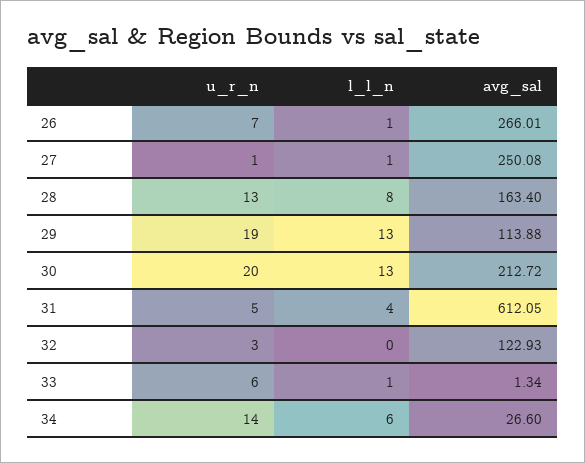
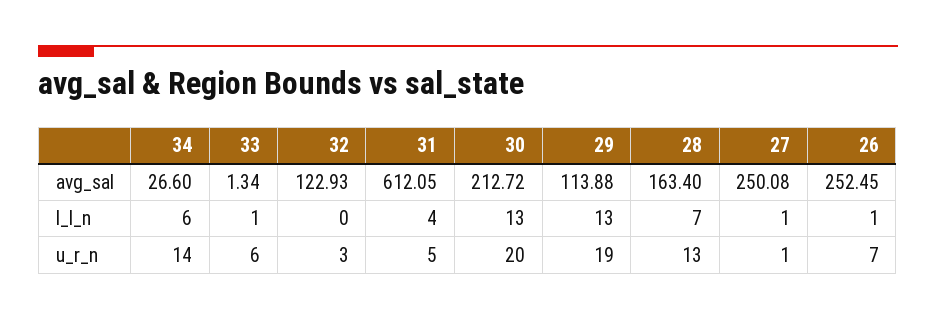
  {
    "u_r_n": {
      "26": 7,
      "27": 1,
      "28": 13,
      "29": 19,
      "30": 20,
      "31": 5,
      "32": 3,
      "33": 6,
      "34": 14
    },
    "l_l_n": {
      "26": 1,
      "27": 1,
-     "28": 8,
+     "28": 7,
      "29": 13,
      "30": 13,
      "31": 4,
      "32": 0,
      "33": 1,
      "34": 6
    },
    "avg_sal": {
-     "26": 266.01,
+     "26": 252.45,
      "27": 250.08,
      "28": 163.4,
      "29": 113.88,
      "30": 212.72,
      "31": 612.05,
      "32": 122.93,
      "33": 1.34,
      "34": 26.6
    }
  }

